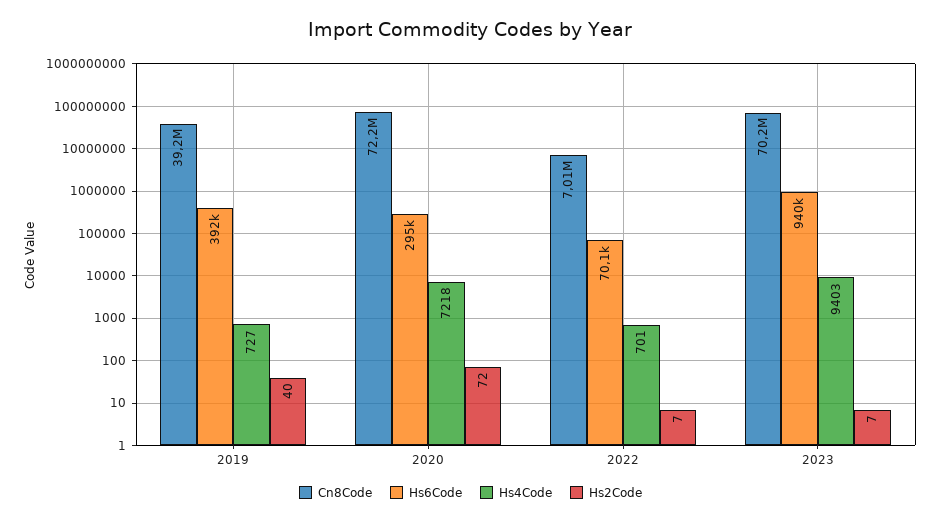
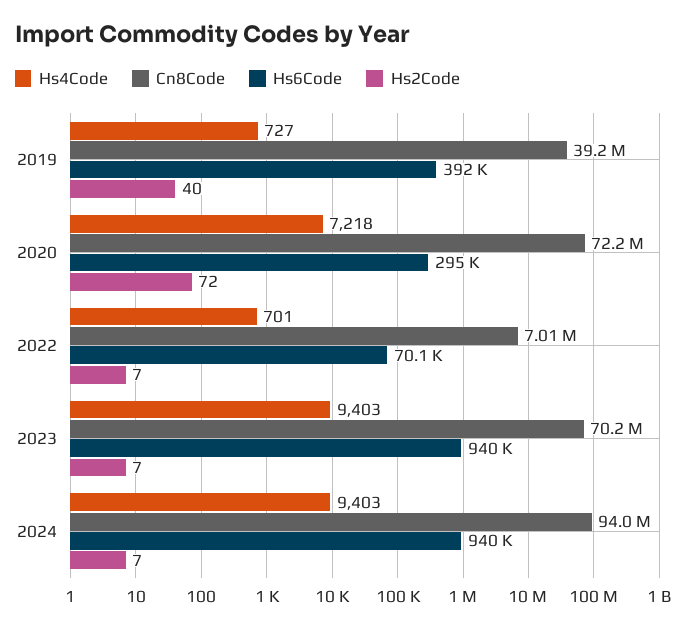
  {
    "Cn8Code": {
      "2019": 39200000,
      "2020": 72200000,
      "2022": 7010000,
-     "2023": 70200000
+     "2023": 70200000,
+     "2024": 94000000
    },
    "Hs6Code": {
      "2019": 392000,
      "2020": 295000,
      "2022": 70100,
-     "2023": 940000
+     "2023": 940000,
+     "2024": 940000
    },
    "Hs4Code": {
      "2019": 727,
      "2020": 7218,
      "2022": 701,
-     "2023": 9403
+     "2023": 9403,
+     "2024": 9403
    },
    "Hs2Code": {
      "2019": 40,
      "2020": 72,
      "2022": 7,
-     "2023": 7
+     "2023": 7,
+     "2024": 7
    }
  }

